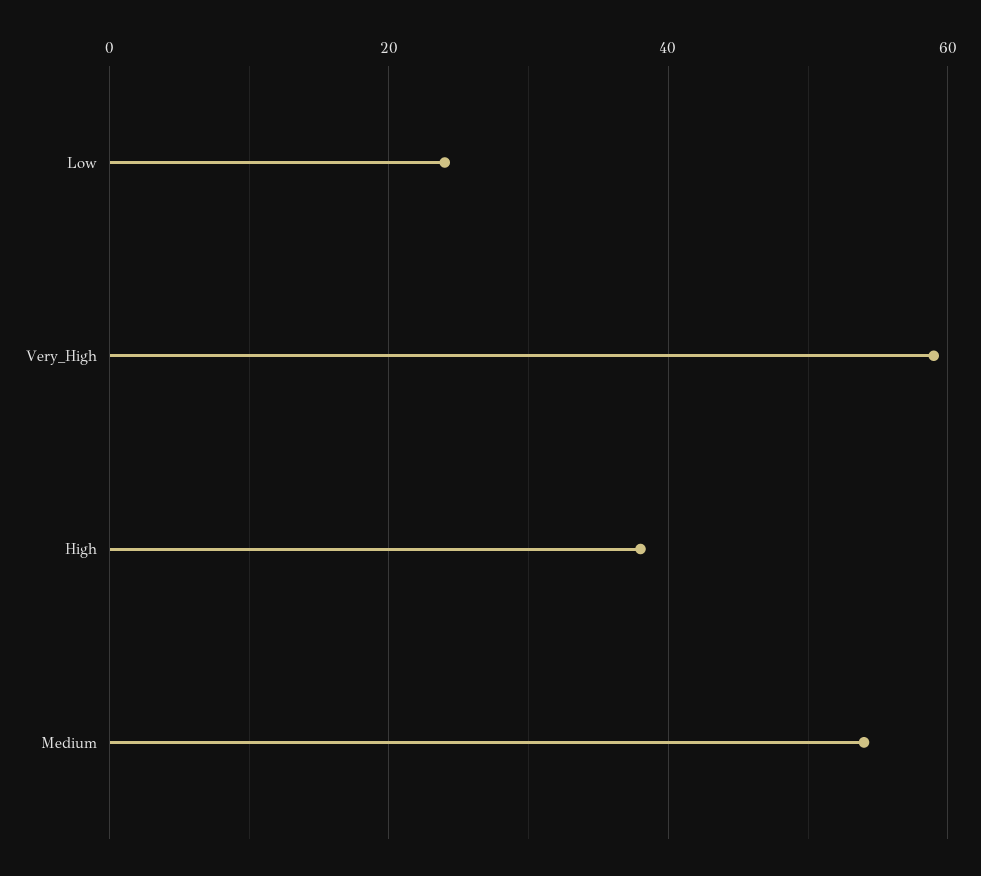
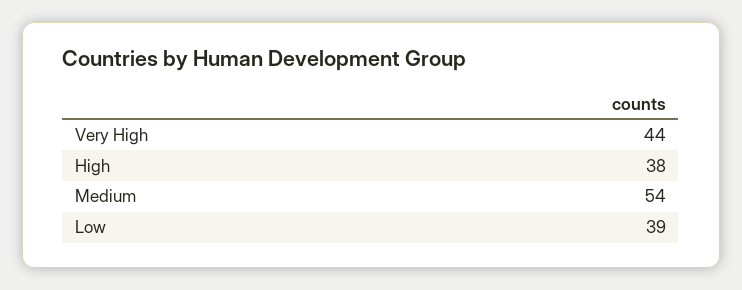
  {
-   "Low": 25,
+   "Low": 39,
-   "Very_High": 60,
+   "Very_High": 44,
    "High": 38,
    "Medium": 54
  }

